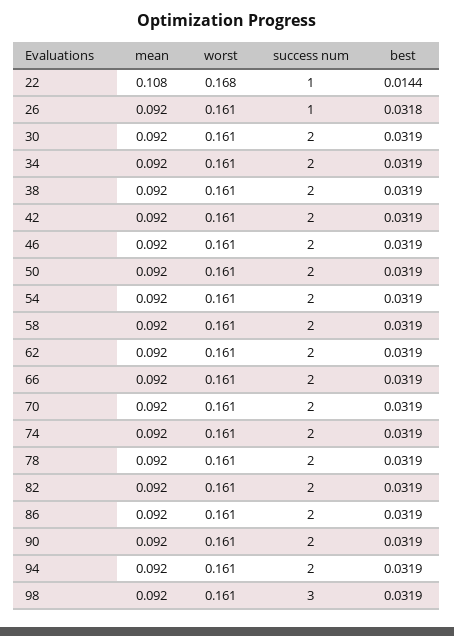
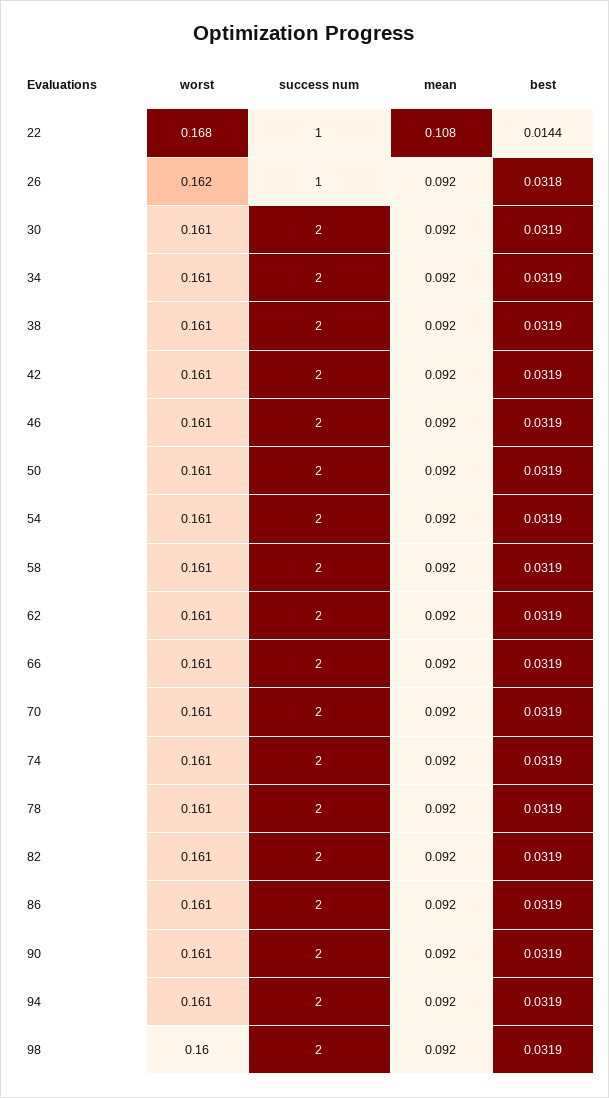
  {
    "mean": {
      "22": 0.108,
      "26": 0.092,
      "30": 0.092,
      "34": 0.092,
      "38": 0.092,
      "42": 0.092,
      "46": 0.092,
      "50": 0.092,
      "54": 0.092,
      "58": 0.092,
      "62": 0.092,
      "66": 0.092,
      "70": 0.092,
      "74": 0.092,
      "78": 0.092,
      "82": 0.092,
      "86": 0.092,
      "90": 0.092,
      "94": 0.092,
      "98": 0.092
    },
    "worst": {
      "22": 0.168,
-     "26": 0.161,
+     "26": 0.162,
      "30": 0.161,
      "34": 0.161,
      "38": 0.161,
      "42": 0.161,
      "46": 0.161,
      "50": 0.161,
      "54": 0.161,
      "58": 0.161,
      "62": 0.161,
      "66": 0.161,
      "70": 0.161,
      "74": 0.161,
      "78": 0.161,
      "82": 0.161,
      "86": 0.161,
      "90": 0.161,
      "94": 0.161,
-     "98": 0.161
+     "98": 0.16
    },
    "success num": {
      "22": 1,
      "26": 1,
      "30": 2,
      "34": 2,
      "38": 2,
      "42": 2,
      "46": 2,
      "50": 2,
      "54": 2,
      "58": 2,
      "62": 2,
      "66": 2,
      "70": 2,
      "74": 2,
      "78": 2,
      "82": 2,
      "86": 2,
      "90": 2,
      "94": 2,
-     "98": 3
+     "98": 2
    },
    "best": {
      "22": 0.0144,
      "26": 0.0318,
      "30": 0.0319,
      "34": 0.0319,
      "38": 0.0319,
      "42": 0.0319,
      "46": 0.0319,
      "50": 0.0319,
      "54": 0.0319,
      "58": 0.0319,
      "62": 0.0319,
      "66": 0.0319,
      "70": 0.0319,
      "74": 0.0319,
      "78": 0.0319,
      "82": 0.0319,
      "86": 0.0319,
      "90": 0.0319,
      "94": 0.0319,
      "98": 0.0319
    }
  }

